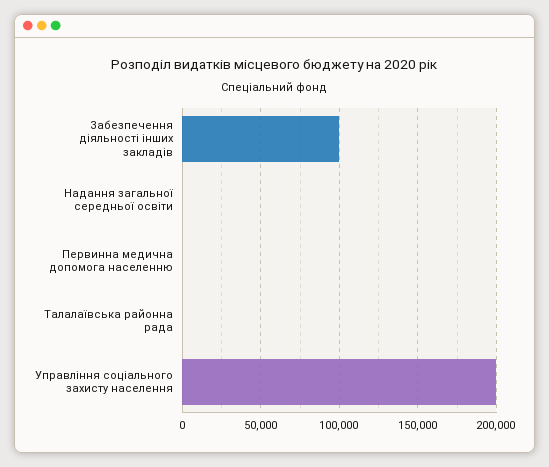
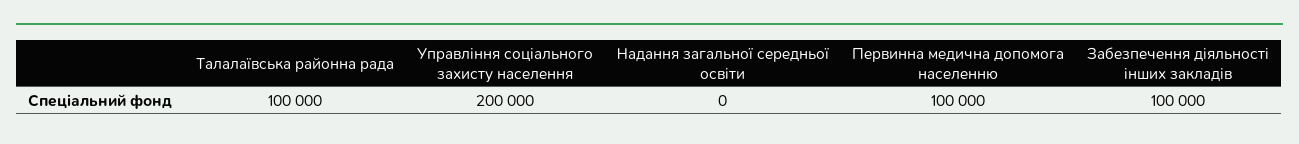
  {
    "Забезпечення діяльності інших закладів": 100000,
    "Надання загальної середньої освіти": 0,
-   "Первинна медична допомога населенню": 0,
+   "Первинна медична допомога населенню": 100000,
-   "Талалаївська районна рада": 0,
+   "Талалаївська районна рада": 100000,
    "Управління соціального захисту населення": 200000
  }

